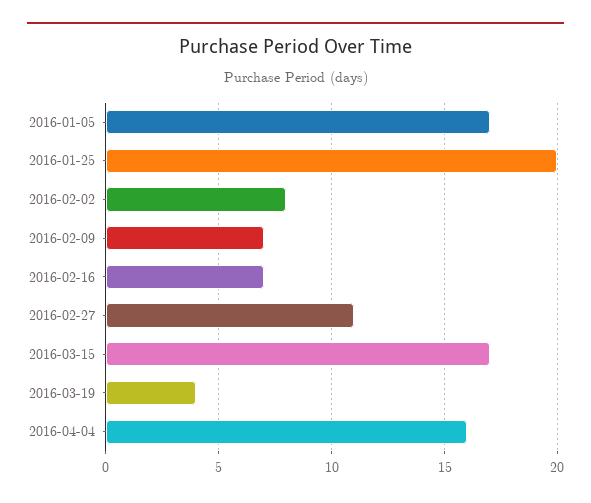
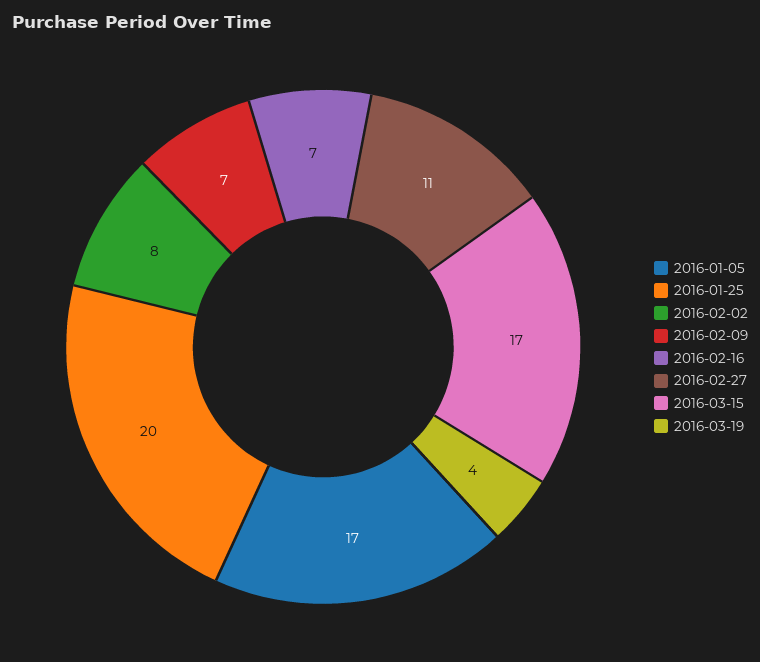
  {
    "2016-01-05": 17,
    "2016-01-25": 20,
    "2016-02-02": 8,
    "2016-02-09": 7,
    "2016-02-16": 7,
    "2016-02-27": 11,
    "2016-03-15": 17,
-   "2016-03-19": 4,
+   "2016-03-19": 4
-   "2016-04-04": 16
  }

